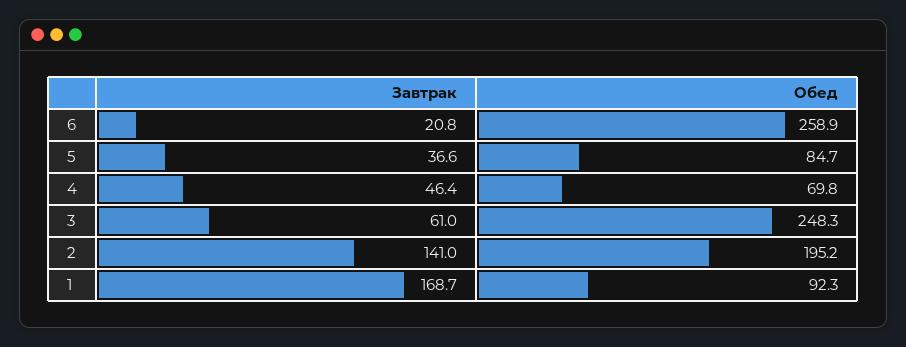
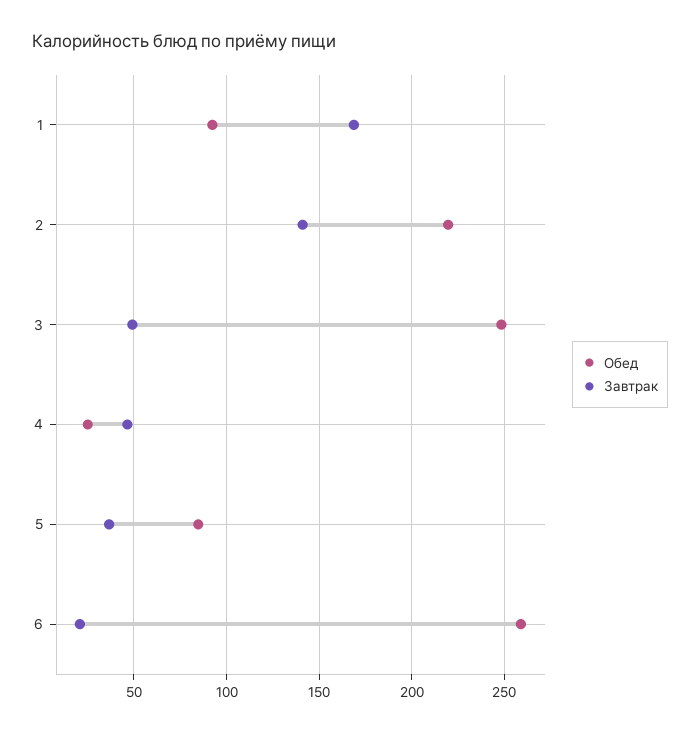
  {
    "Завтрак": {
      "6": 20.8,
      "5": 36.6,
      "4": 46.4,
-     "3": 61,
+     "3": 50,
      "2": 141,
      "1": 168.7
    },
    "Обед": {
      "6": 258.9,
      "5": 84.7,
-     "4": 69.8,
+     "4": 25,
      "3": 248.3,
-     "2": 195.2,
+     "2": 220,
      "1": 92.3
    }
  }

